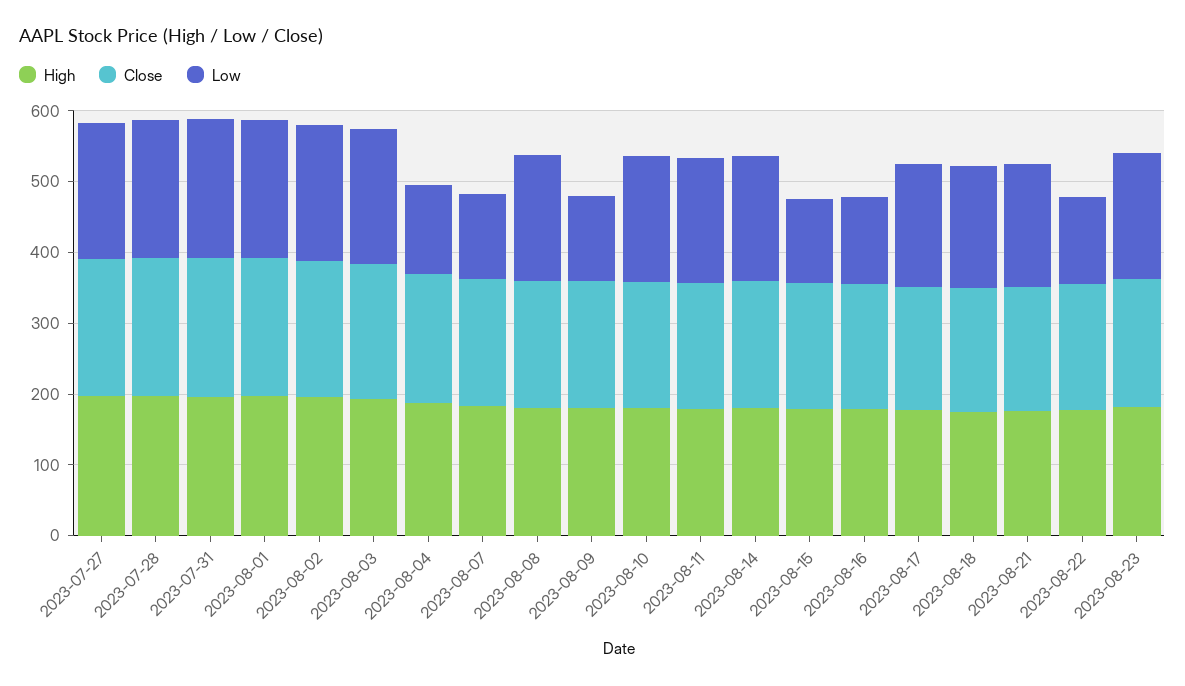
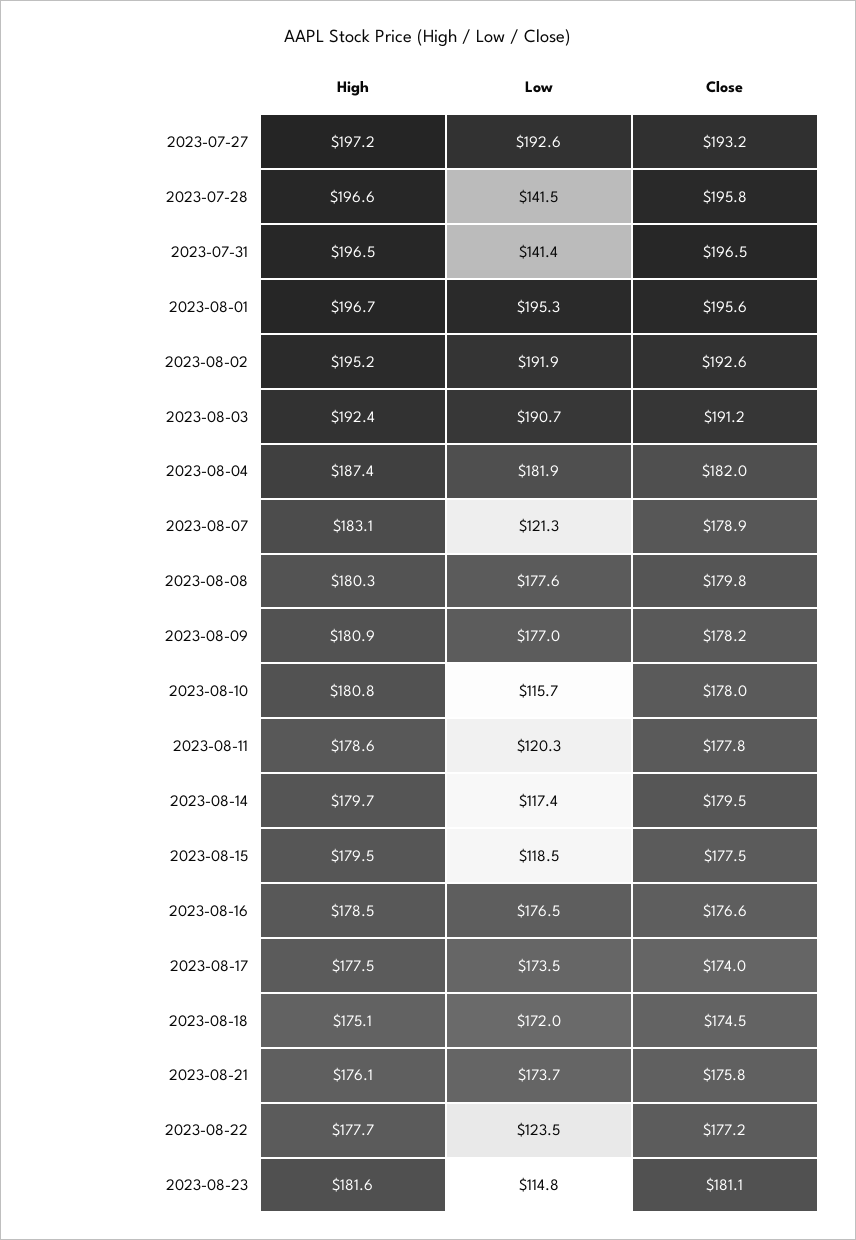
  {
    "High": {
      "2023-07-27": 197.2,
      "2023-07-28": 196.6,
      "2023-07-31": 196.5,
      "2023-08-01": 196.7,
      "2023-08-02": 195.2,
      "2023-08-03": 192.4,
      "2023-08-04": 187.4,
      "2023-08-07": 183.1,
      "2023-08-08": 180.3,
      "2023-08-09": 180.9,
      "2023-08-10": 180.8,
      "2023-08-11": 178.6,
      "2023-08-14": 179.7,
      "2023-08-15": 179.5,
      "2023-08-16": 178.5,
      "2023-08-17": 177.5,
      "2023-08-18": 175.1,
      "2023-08-21": 176.1,
      "2023-08-22": 177.7,
      "2023-08-23": 181.6
    },
    "Close": {
      "2023-07-27": 193.2,
      "2023-07-28": 195.8,
      "2023-07-31": 196.5,
      "2023-08-01": 195.6,
      "2023-08-02": 192.6,
      "2023-08-03": 191.2,
      "2023-08-04": 182,
      "2023-08-07": 178.9,
      "2023-08-08": 179.8,
      "2023-08-09": 178.2,
      "2023-08-10": 178,
      "2023-08-11": 177.8,
      "2023-08-14": 179.5,
      "2023-08-15": 177.5,
      "2023-08-16": 176.6,
      "2023-08-17": 174,
      "2023-08-18": 174.5,
      "2023-08-21": 175.8,
      "2023-08-22": 177.2,
      "2023-08-23": 181.1
    },
    "Low": {
      "2023-07-27": 192.6,
-     "2023-07-28": 200,
+     "2023-07-28": 141.5,
-     "2023-07-31": 200,
+     "2023-07-31": 141.4,
      "2023-08-01": 195.3,
      "2023-08-02": 191.9,
      "2023-08-03": 190.7,
-     "2023-08-04": 120,
+     "2023-08-04": 181.9,
      "2023-08-07": 121.3,
      "2023-08-08": 177.6,
-     "2023-08-09": 120,
+     "2023-08-09": 177,
-     "2023-08-10": 180,
+     "2023-08-10": 115.7,
-     "2023-08-11": 180,
+     "2023-08-11": 120.3,
-     "2023-08-14": 180,
+     "2023-08-14": 117.4,
      "2023-08-15": 118.5,
-     "2023-08-16": 120,
+     "2023-08-16": 176.5,
      "2023-08-17": 173.5,
      "2023-08-18": 172,
      "2023-08-21": 173.7,
      "2023-08-22": 123.5,
-     "2023-08-23": 180
+     "2023-08-23": 114.8
    }
  }

